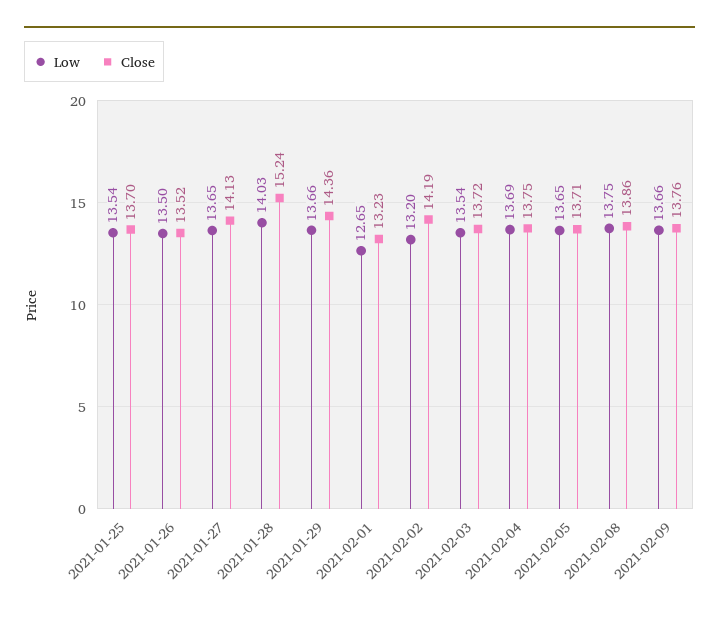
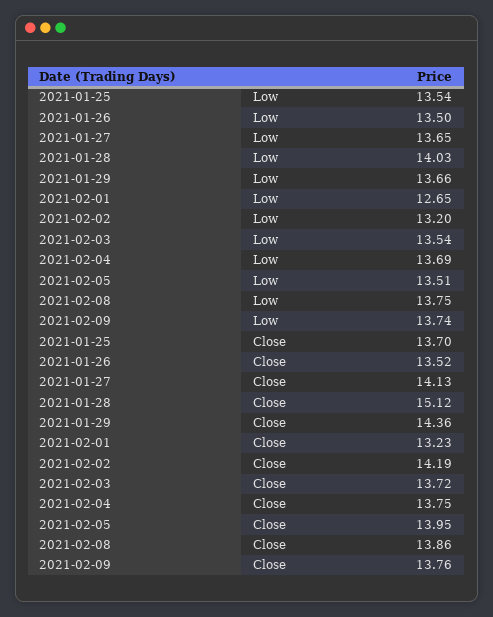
  {
    "Low": {
      "2021-01-25": 13.54,
      "2021-01-26": 13.5,
      "2021-01-27": 13.65,
      "2021-01-28": 14.03,
      "2021-01-29": 13.66,
      "2021-02-01": 12.65,
      "2021-02-02": 13.2,
      "2021-02-03": 13.54,
      "2021-02-04": 13.69,
-     "2021-02-05": 13.65,
+     "2021-02-05": 13.51,
      "2021-02-08": 13.75,
-     "2021-02-09": 13.66
+     "2021-02-09": 13.74
    },
    "Close": {
      "2021-01-25": 13.7,
      "2021-01-26": 13.52,
      "2021-01-27": 14.13,
-     "2021-01-28": 15.24,
+     "2021-01-28": 15.12,
      "2021-01-29": 14.36,
      "2021-02-01": 13.23,
      "2021-02-02": 14.19,
      "2021-02-03": 13.72,
      "2021-02-04": 13.75,
-     "2021-02-05": 13.71,
+     "2021-02-05": 13.95,
      "2021-02-08": 13.86,
      "2021-02-09": 13.76
    }
  }

